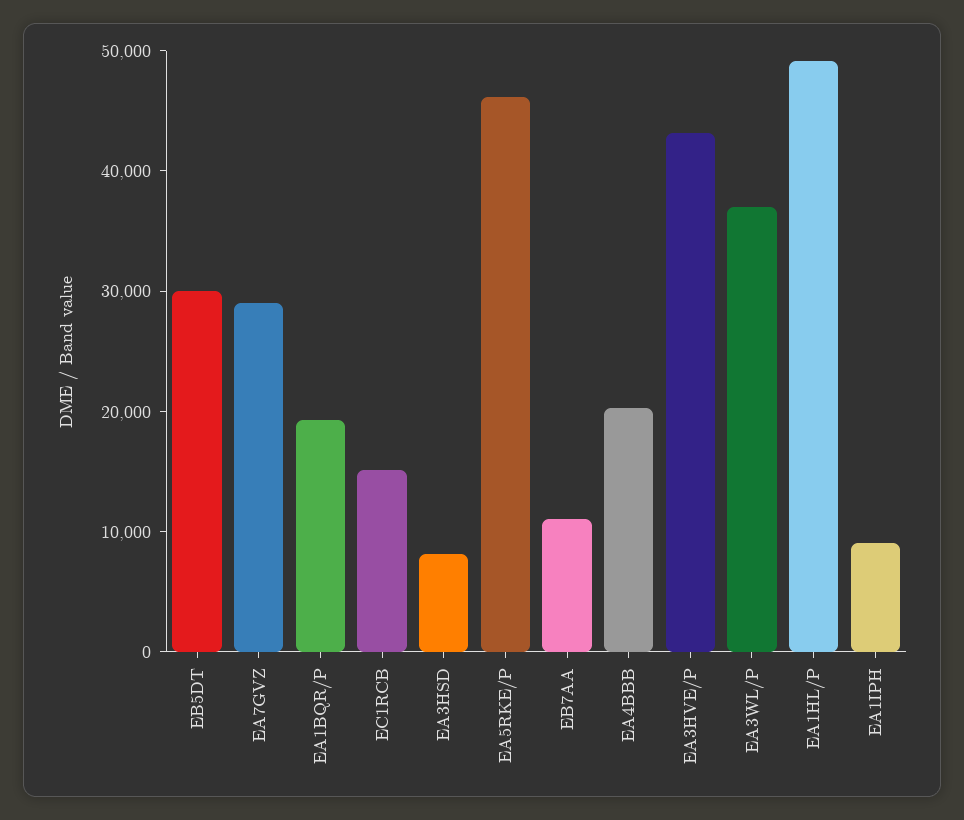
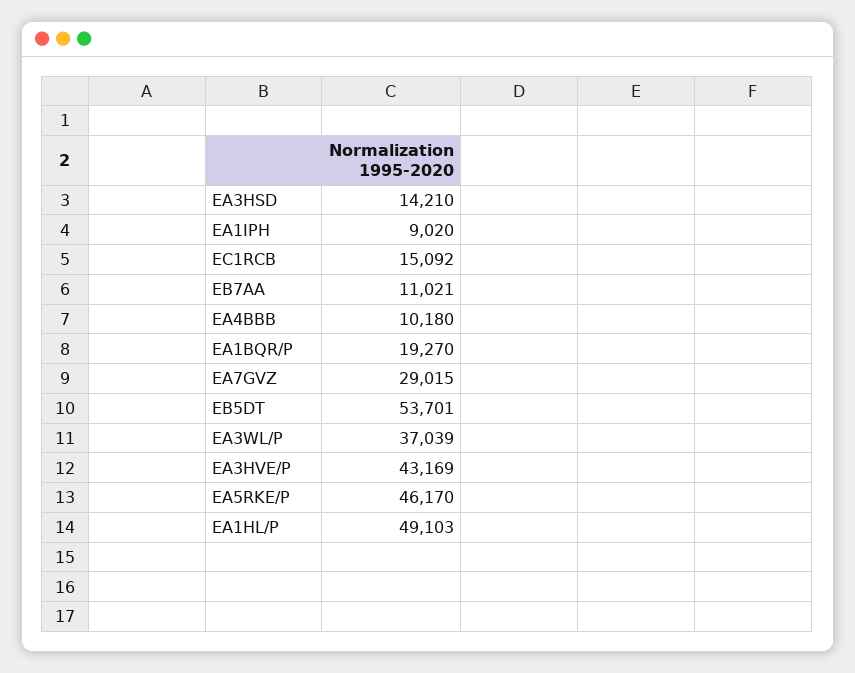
  {
-   "EB5DT": 30000,
+   "EB5DT": 53701,
    "EA7GVZ": 29015,
    "EA1BQR/P": 19270,
    "EC1RCB": 15092,
-   "EA3HSD": 8000,
+   "EA3HSD": 14210,
    "EA5RKE/P": 46170,
    "EB7AA": 11021,
-   "EA4BBB": 20000,
+   "EA4BBB": 10180,
    "EA3HVE/P": 43169,
    "EA3WL/P": 37039,
    "EA1HL/P": 49103,
    "EA1IPH": 9020
  }

